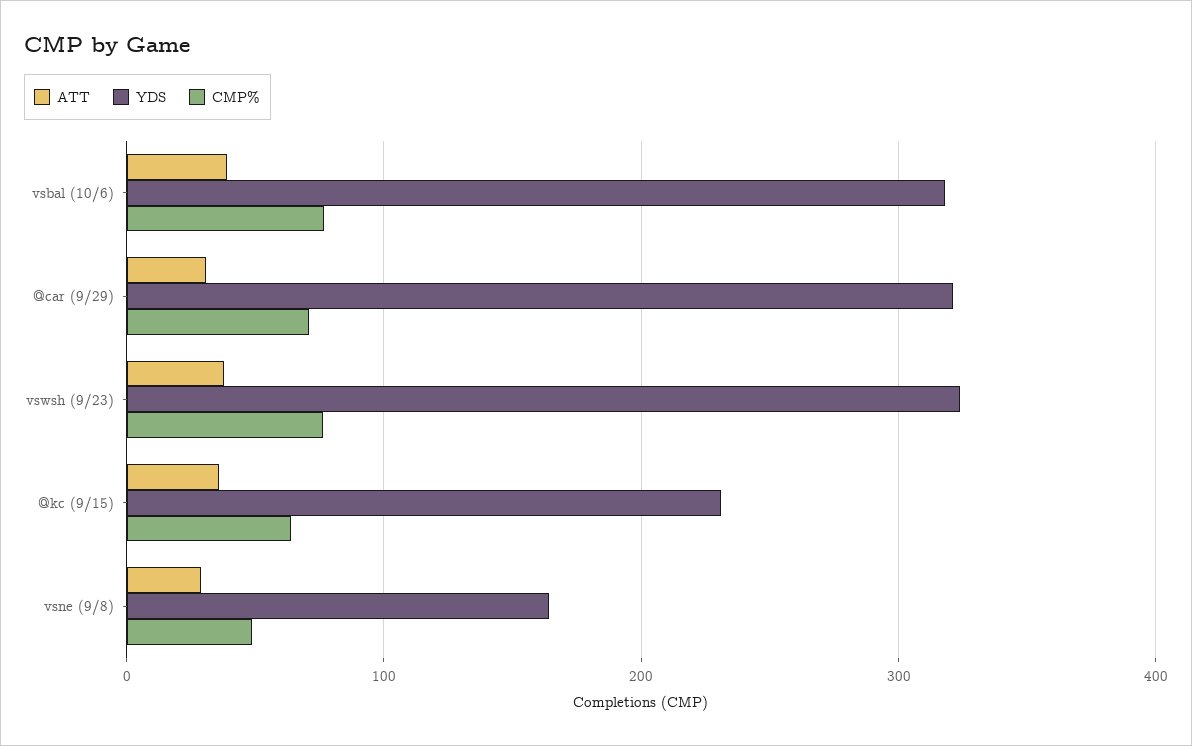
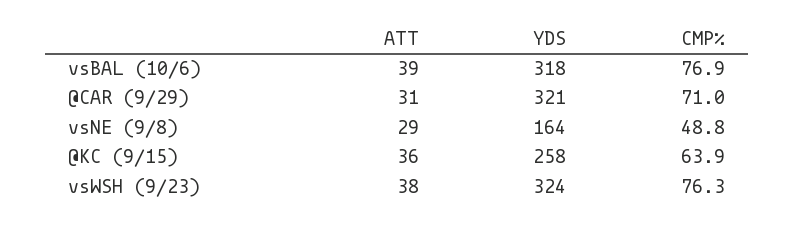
  {
    "ATT": {
      "vsbal (10/6)": 39,
      "@car (9/29)": 31,
      "vswsh (9/23)": 38,
      "@kc (9/15)": 36,
      "vsne (9/8)": 29
    },
    "YDS": {
      "vsbal (10/6)": 318,
      "@car (9/29)": 321,
      "vswsh (9/23)": 324,
-     "@kc (9/15)": 230,
+     "@kc (9/15)": 258,
      "vsne (9/8)": 164
    },
    "CMP%": {
      "vsbal (10/6)": 76.9,
      "@car (9/29)": 71,
      "vswsh (9/23)": 76.3,
      "@kc (9/15)": 63.9,
      "vsne (9/8)": 48.8
    }
  }

